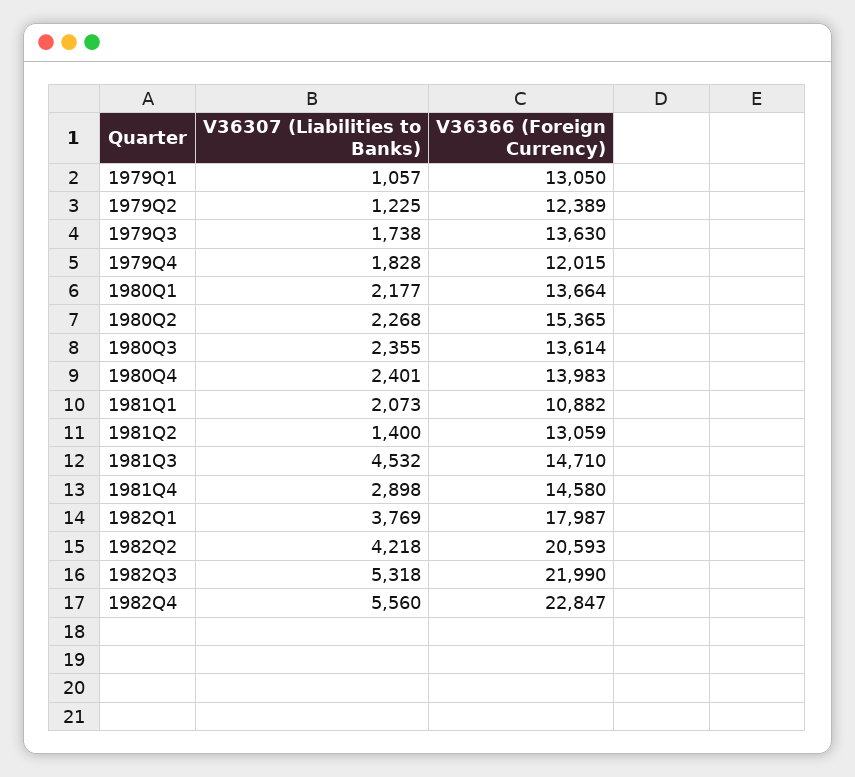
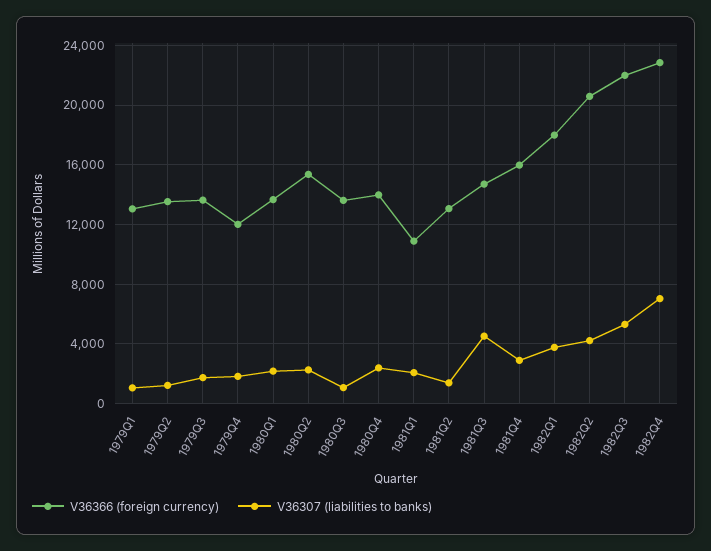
  {
    "V36307 (Liabilities to Banks)": {
      "1979Q1": 1057,
      "1979Q2": 1225,
      "1979Q3": 1738,
      "1979Q4": 1828,
      "1980Q1": 2177,
      "1980Q2": 2268,
-     "1980Q3": 2355,
+     "1980Q3": 1000,
      "1980Q4": 2401,
      "1981Q1": 2073,
      "1981Q2": 1400,
      "1981Q3": 4532,
      "1981Q4": 2898,
      "1982Q1": 3769,
      "1982Q2": 4218,
      "1982Q3": 5318,
-     "1982Q4": 5560
+     "1982Q4": 7000
    },
    "V36366 (Foreign Currency)": {
      "1979Q1": 13050,
-     "1979Q2": 12389,
+     "1979Q2": 13500,
      "1979Q3": 13630,
      "1979Q4": 12015,
      "1980Q1": 13664,
      "1980Q2": 15365,
      "1980Q3": 13614,
      "1980Q4": 13983,
      "1981Q1": 10882,
      "1981Q2": 13059,
      "1981Q3": 14710,
-     "1981Q4": 14580,
+     "1981Q4": 16000,
      "1982Q1": 17987,
      "1982Q2": 20593,
      "1982Q3": 21990,
      "1982Q4": 22847
    }
  }

